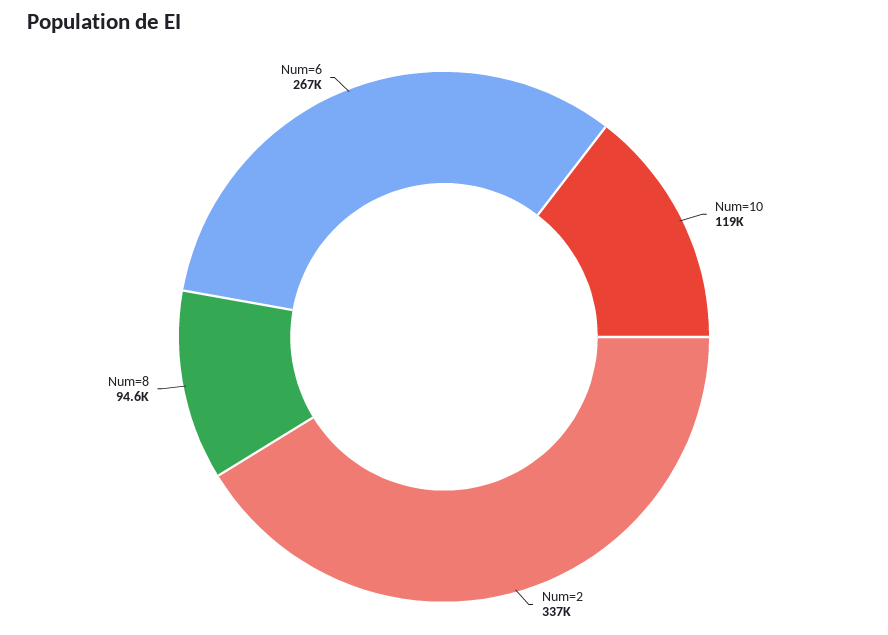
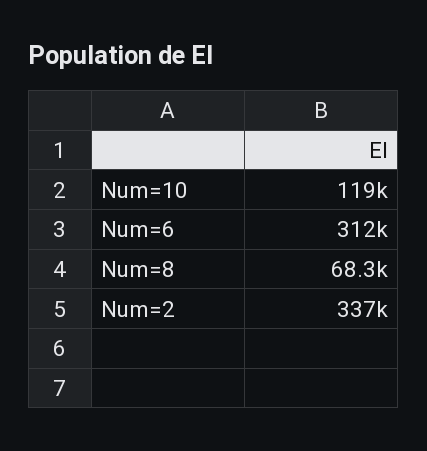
  {
    "Num=10": 119000,
    "Num=2": 337000,
-   "Num=8": 94600,
+   "Num=8": 68300,
-   "Num=6": 267000
+   "Num=6": 312000
  }

